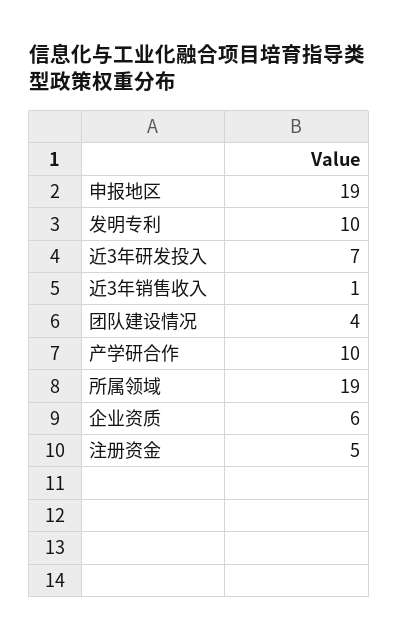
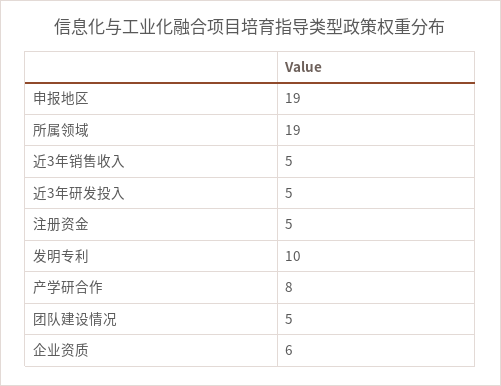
  {
    "申报地区": 19,
    "发明专利": 10,
-   "近3年研发投入": 7,
+   "近3年研发投入": 5,
-   "近3年销售收入": 1,
+   "近3年销售收入": 5,
-   "团队建设情况": 4,
+   "团队建设情况": 5,
-   "产学研合作": 10,
+   "产学研合作": 8,
    "所属领域": 19,
    "企业资质": 6,
    "注册资金": 5
  }

